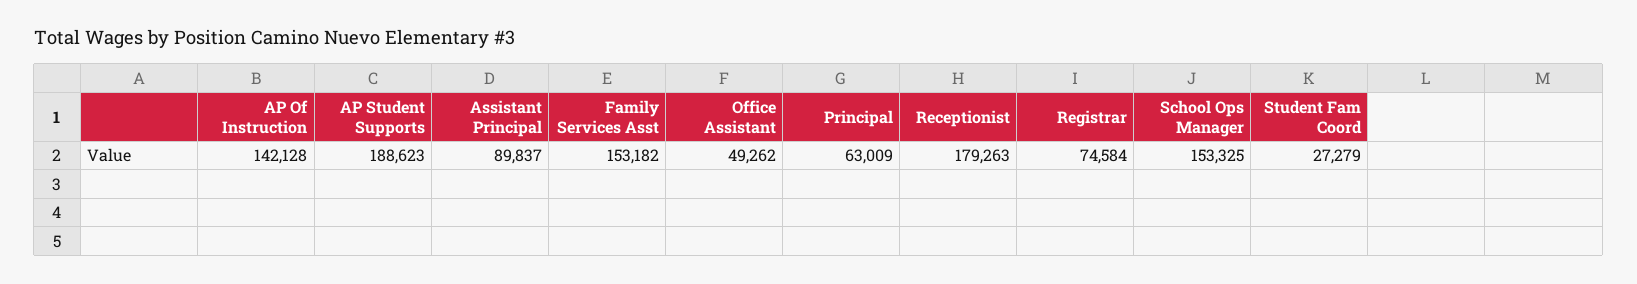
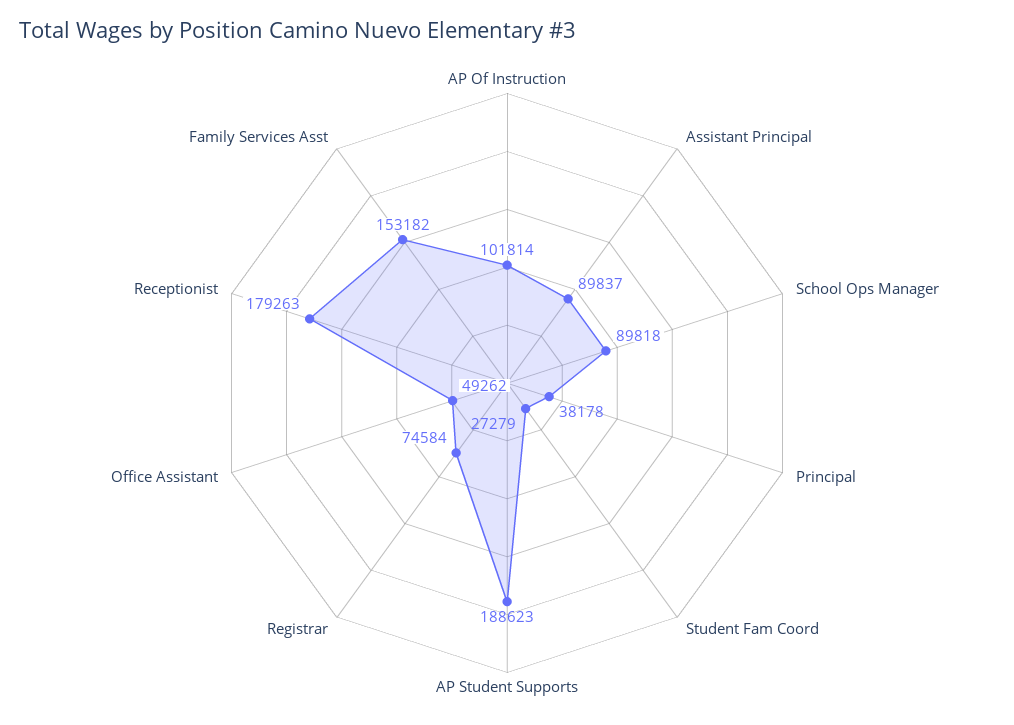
  {
-   "AP Of Instruction": 142128,
+   "AP Of Instruction": 101814,
    "AP Student Supports": 188623,
    "Assistant Principal": 89837,
    "Family Services Asst": 153182,
    "Office Assistant": 49262,
-   "Principal": 63009,
+   "Principal": 38178,
    "Receptionist": 179263,
    "Registrar": 74584,
-   "School Ops Manager": 153325,
+   "School Ops Manager": 89818,
    "Student Fam Coord": 27279
  }

